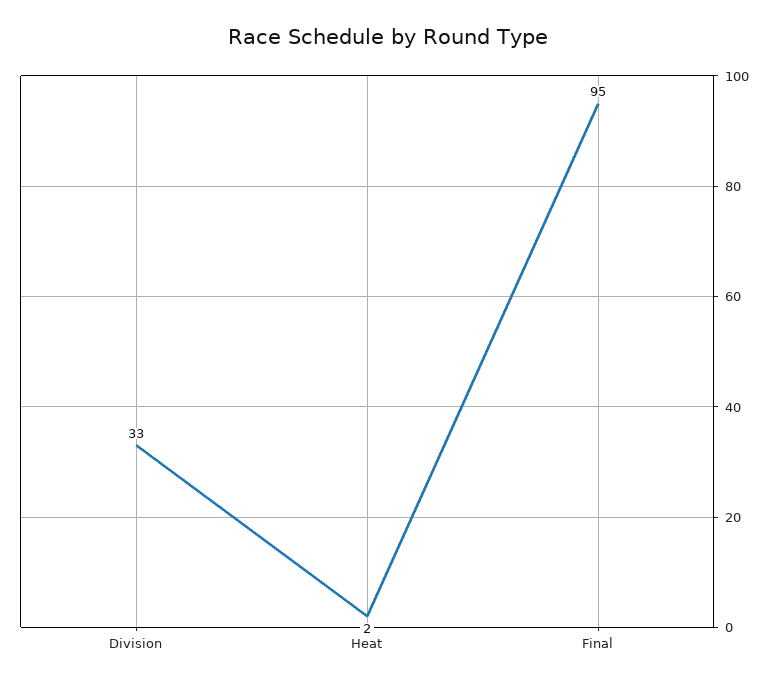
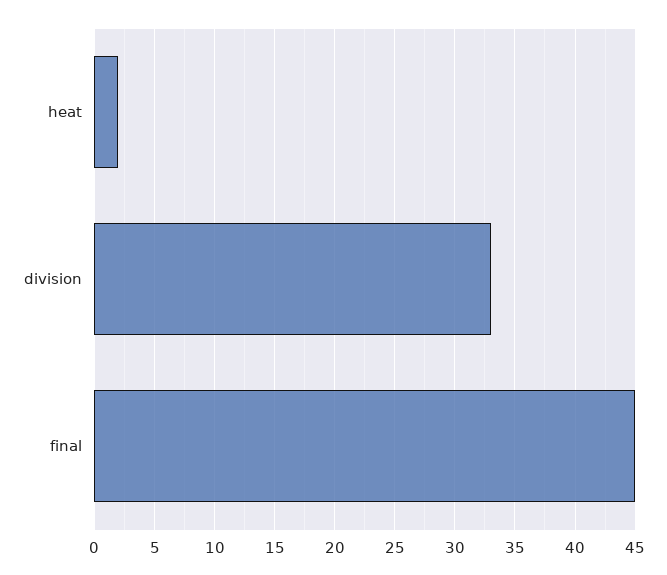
  {
    "Division": 33,
    "Heat": 2,
-   "Final": 95
+   "Final": 45
  }

